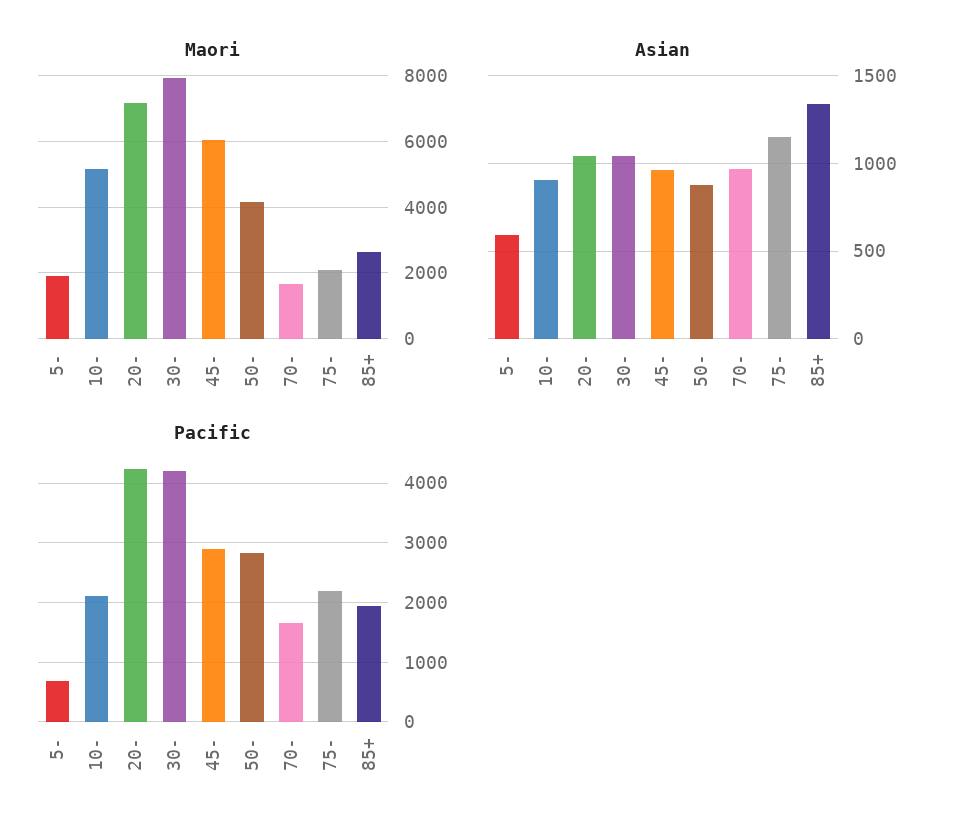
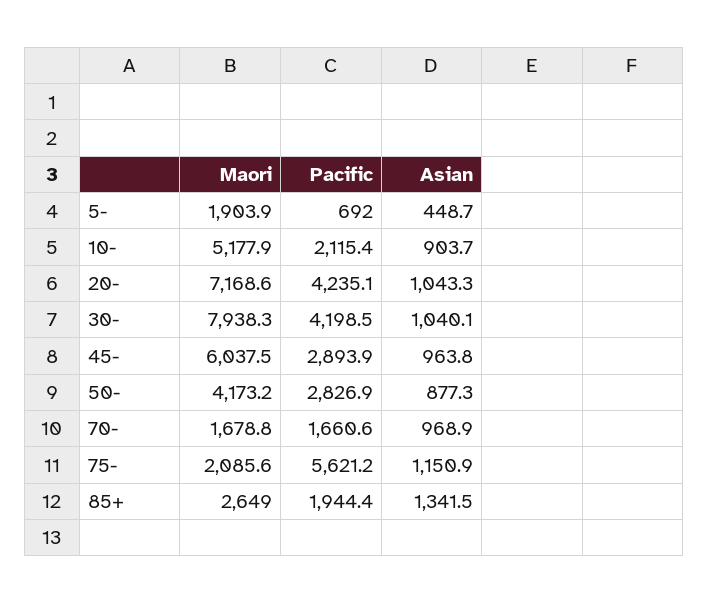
  {
    "Maori": {
      "5-": 1903.9,
      "10-": 5177.9,
      "20-": 7168.6,
      "30-": 7938.3,
      "45-": 6037.5,
      "50-": 4173.2,
      "70-": 1678.8,
      "75-": 2085.6,
      "85+": 2649
    },
    "Asian": {
-     "5-": 600,
+     "5-": 448.7,
      "10-": 903.7,
      "20-": 1043.3,
      "30-": 1040.1,
      "45-": 963.8,
      "50-": 877.3,
      "70-": 968.9,
      "75-": 1150.9,
      "85+": 1341.5
    },
    "Pacific": {
      "5-": 692,
      "10-": 2115.4,
      "20-": 4235.1,
      "30-": 4198.5,
      "45-": 2893.9,
      "50-": 2826.9,
      "70-": 1660.6,
-     "75-": 2200,
+     "75-": 5621.2,
      "85+": 1944.4
    }
  }

